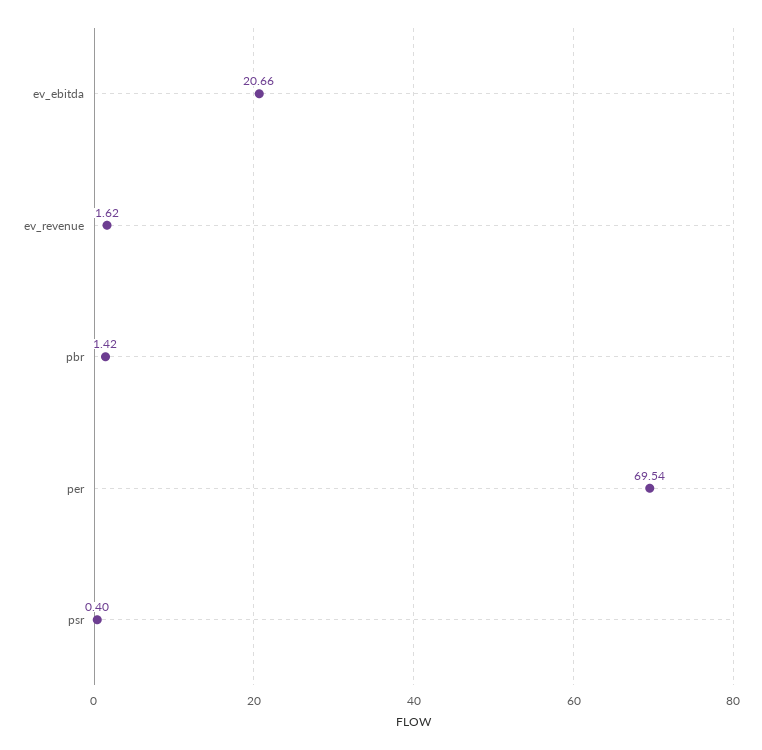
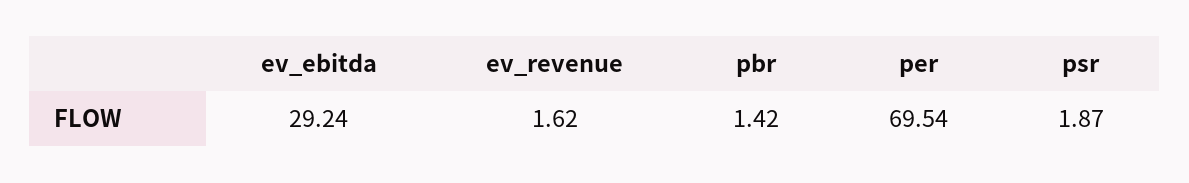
  {
-   "ev_ebitda": 20.66,
+   "ev_ebitda": 29.24,
    "ev_revenue": 1.62,
    "pbr": 1.42,
    "per": 69.54,
-   "psr": 0.4
+   "psr": 1.87
  }

